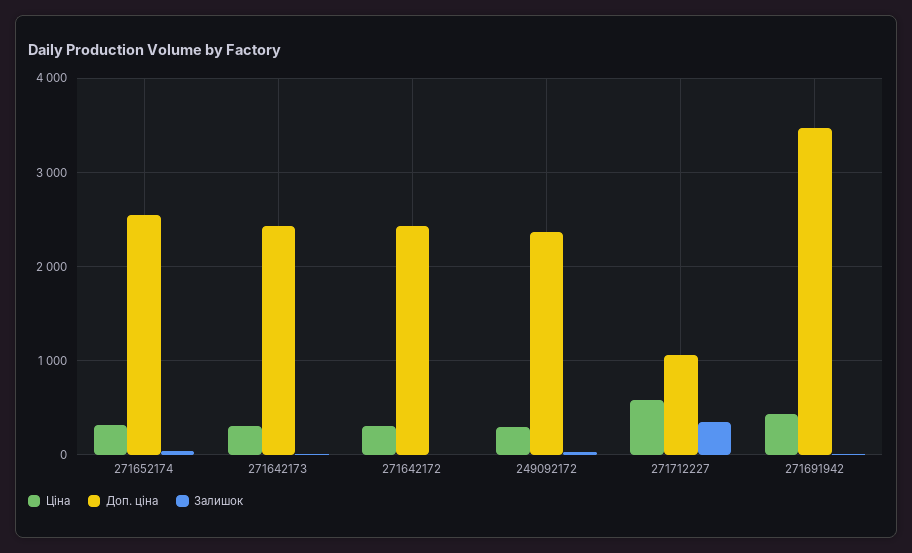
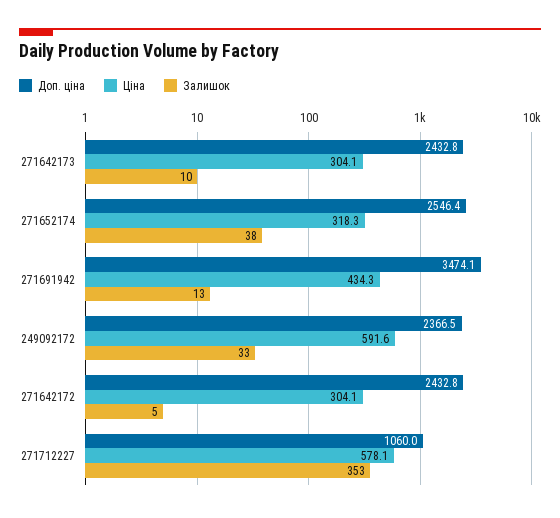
  {
    "Ціна": {
      "271652174": 318.3,
      "271642173": 304.1,
      "271642172": 304.1,
-     "249092172": 300,
+     "249092172": 591.6,
      "271712227": 578.1,
      "271691942": 434.3
    },
    "Доп. ціна": {
      "271652174": 2546.4,
      "271642173": 2432.8,
      "271642172": 2432.8,
      "249092172": 2366.5,
      "271712227": 1060,
      "271691942": 3474.1
    },
    "Залишок": {
      "271652174": 38,
      "271642173": 10,
      "271642172": 5,
      "249092172": 33,
      "271712227": 353,
      "271691942": 13
    }
  }

